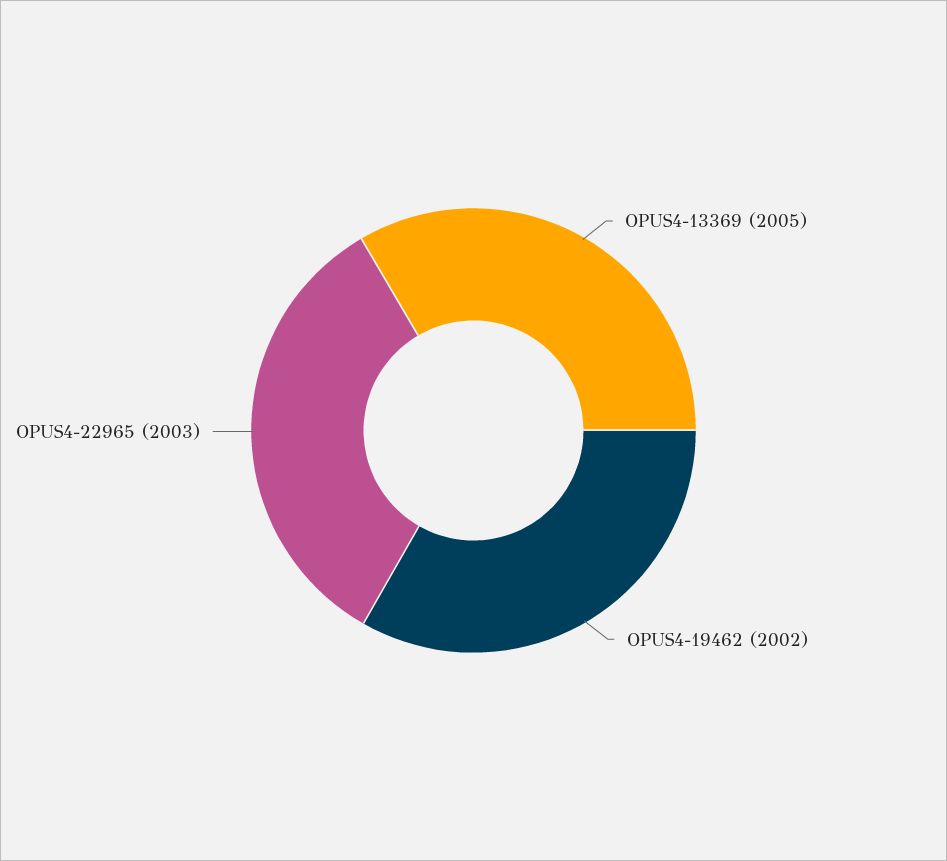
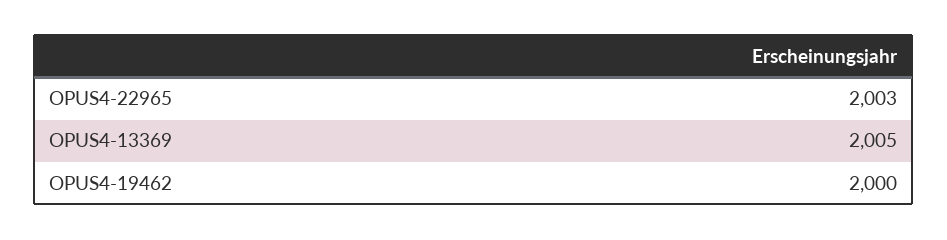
  {
    "OPUS4-13369": 2005,
-   "OPUS4-19462": 2002,
+   "OPUS4-19462": 2000,
    "OPUS4-22965": 2003
  }

